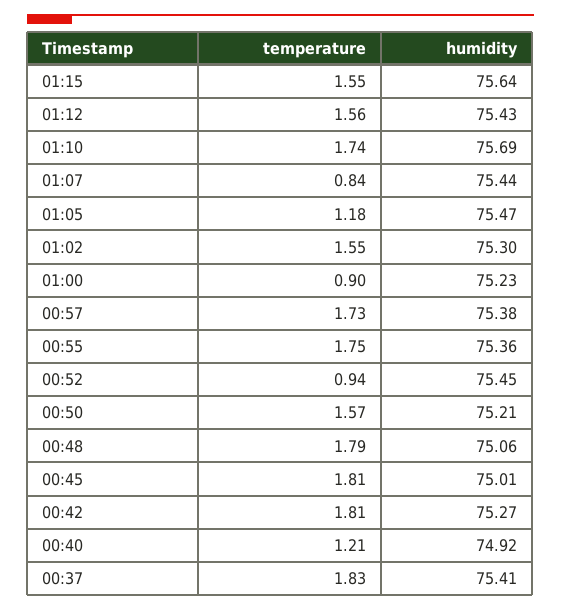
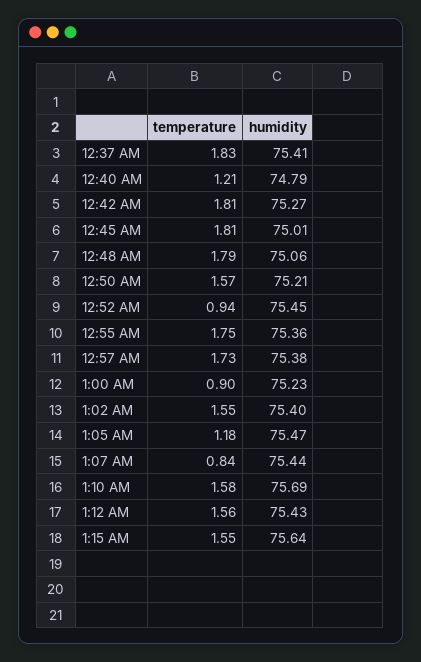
  {
    "temperature": {
      "01:15": 1.55,
      "01:12": 1.56,
-     "01:10": 1.74,
+     "01:10": 1.58,
      "01:07": 0.84,
      "01:05": 1.18,
      "01:02": 1.55,
      "01:00": 0.9,
      "00:57": 1.73,
      "00:55": 1.75,
      "00:52": 0.94,
      "00:50": 1.57,
      "00:48": 1.79,
      "00:45": 1.81,
      "00:42": 1.81,
      "00:40": 1.21,
      "00:37": 1.83
    },
    "humidity": {
      "01:15": 75.64,
      "01:12": 75.43,
      "01:10": 75.69,
      "01:07": 75.44,
      "01:05": 75.47,
-     "01:02": 75.3,
+     "01:02": 75.4,
      "01:00": 75.23,
      "00:57": 75.38,
      "00:55": 75.36,
      "00:52": 75.45,
      "00:50": 75.21,
      "00:48": 75.06,
      "00:45": 75.01,
      "00:42": 75.27,
-     "00:40": 74.92,
+     "00:40": 74.79,
      "00:37": 75.41
    }
  }

